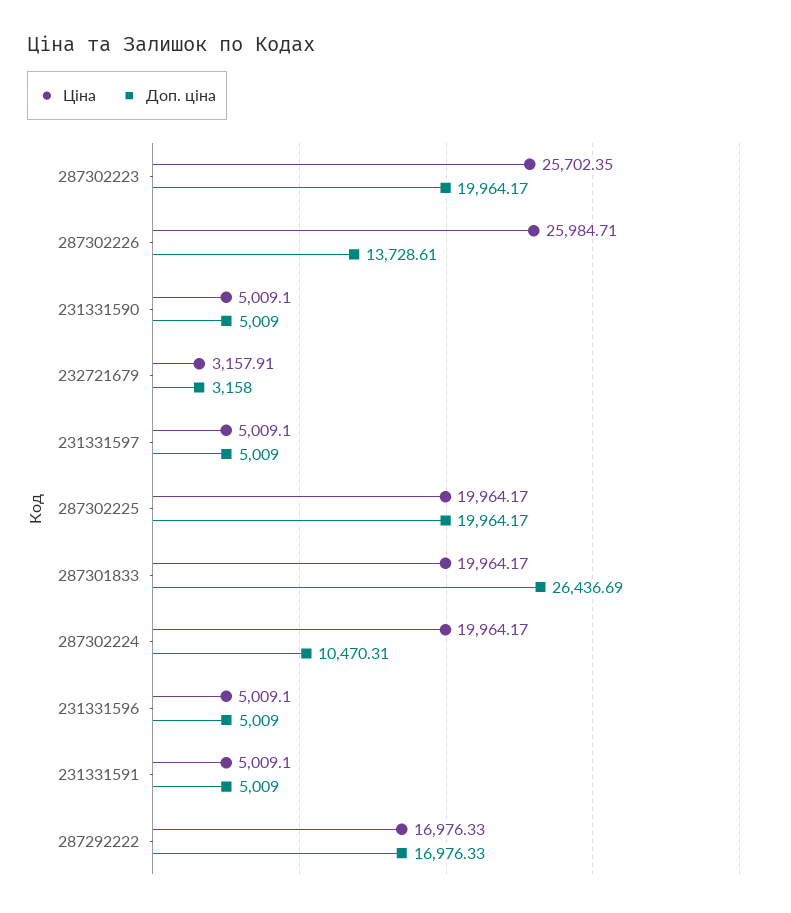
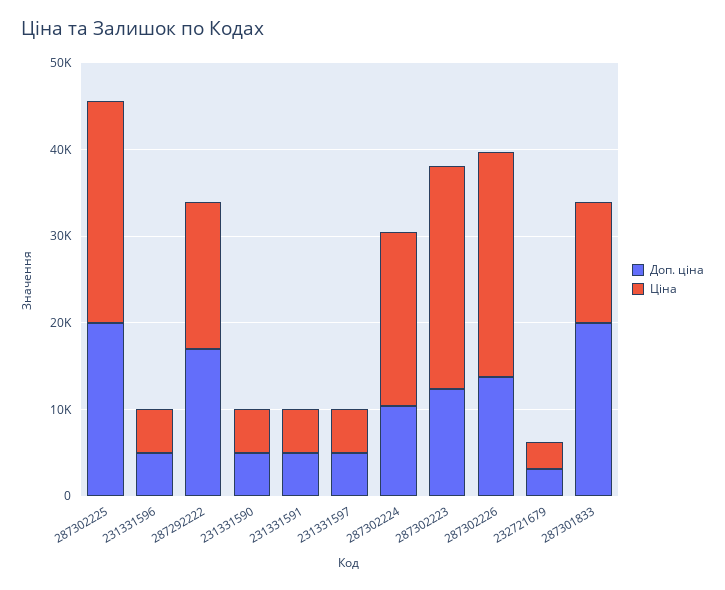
  {
    "Ціна": {
      "287302223": 25702.35,
      "287302226": 25984.71,
      "231331590": 5009.1,
      "232721679": 3157.91,
      "231331597": 5009.1,
-     "287302225": 19964.17,
+     "287302225": 26000,
-     "287301833": 19964.17,
+     "287301833": 14000,
      "287302224": 19964.17,
      "231331596": 5009.1,
      "231331591": 5009.1,
      "287292222": 16976.33
    },
    "Доп. ціна": {
-     "287302223": 19964.17,
+     "287302223": 12000,
      "287302226": 13728.61,
      "231331590": 5009,
      "232721679": 3158,
      "231331597": 5009,
      "287302225": 19964.17,
-     "287301833": 26436.69,
+     "287301833": 20000,
      "287302224": 10470.31,
      "231331596": 5009,
      "231331591": 5009,
      "287292222": 16976.33
    }
  }

